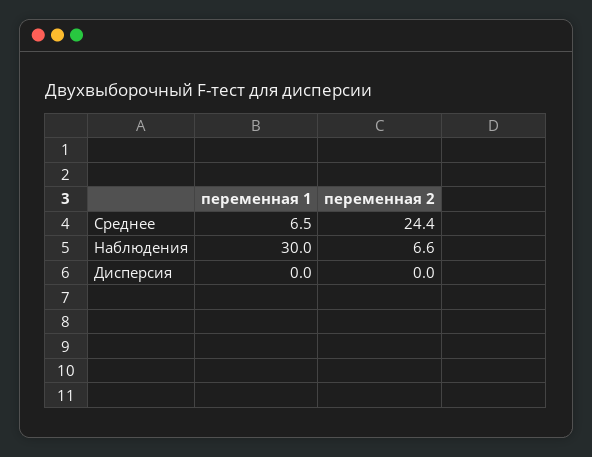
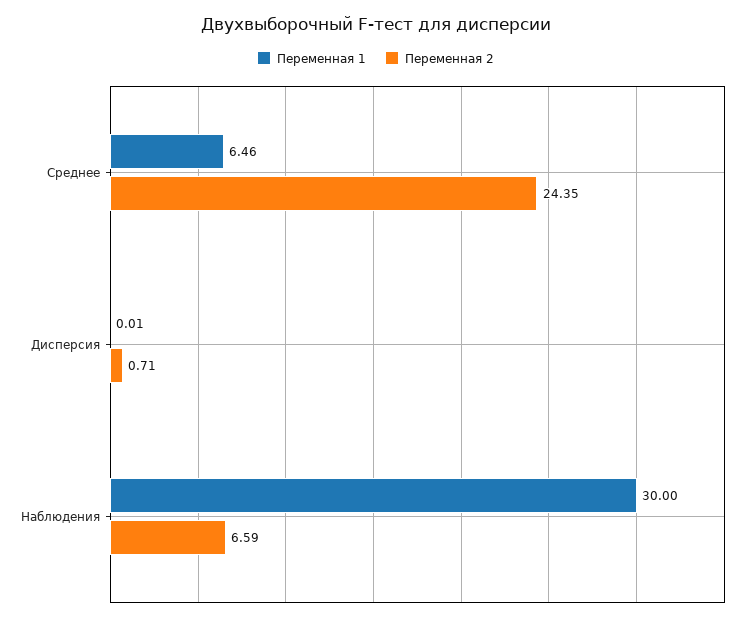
  {
    "переменная 1": {
      "Среднее": 6.46,
      "Наблюдения": 30,
      "Дисперсия": 0.01
    },
    "переменная 2": {
      "Среднее": 24.35,
      "Наблюдения": 6.59,
-     "Дисперсия": 0
+     "Дисперсия": 0.71
    }
  }

